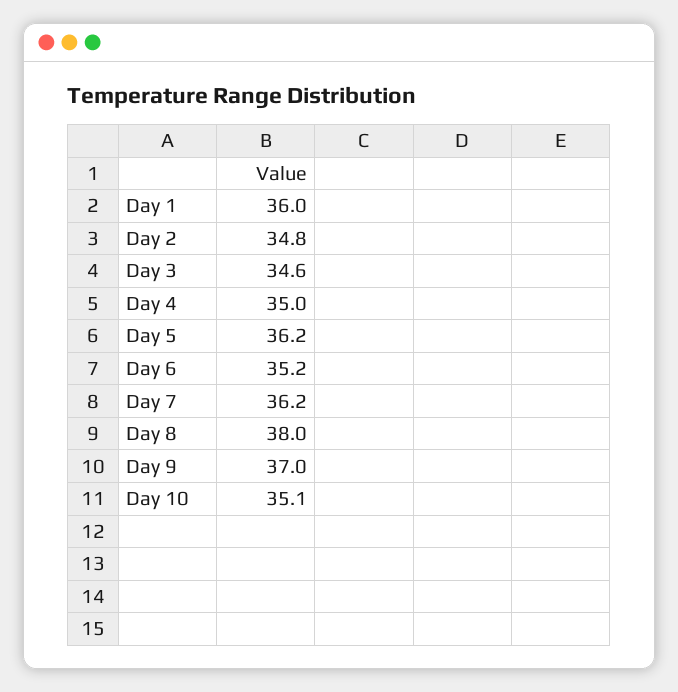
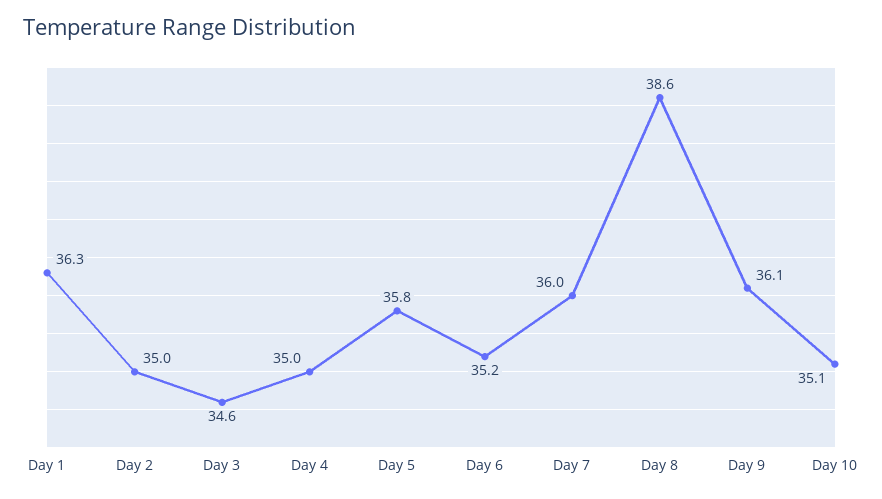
  {
-   "Day 1": 36,
+   "Day 1": 36.3,
-   "Day 2": 34.8,
+   "Day 2": 35,
    "Day 3": 34.6,
    "Day 4": 35,
-   "Day 5": 36.2,
+   "Day 5": 35.8,
    "Day 6": 35.2,
-   "Day 7": 36.2,
+   "Day 7": 36,
-   "Day 8": 38,
+   "Day 8": 38.6,
-   "Day 9": 37,
+   "Day 9": 36.1,
    "Day 10": 35.1
  }

